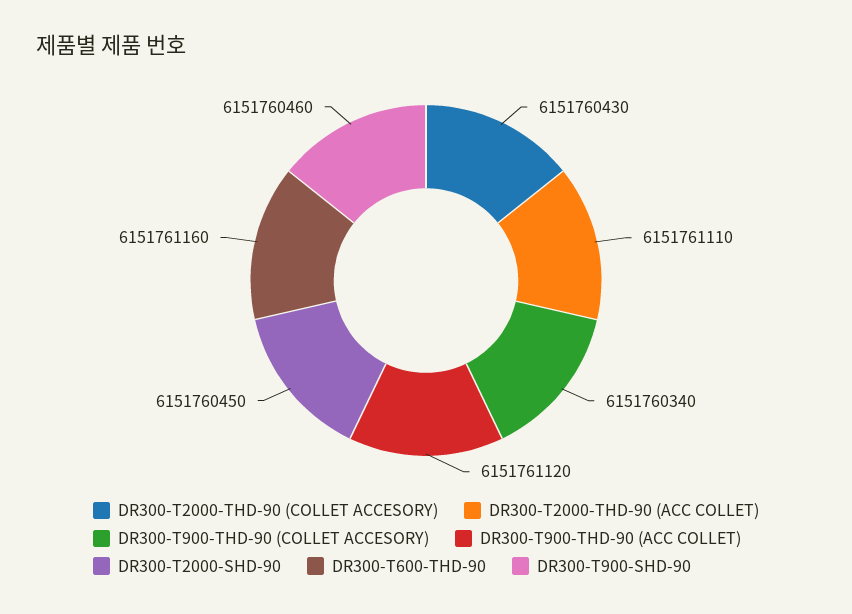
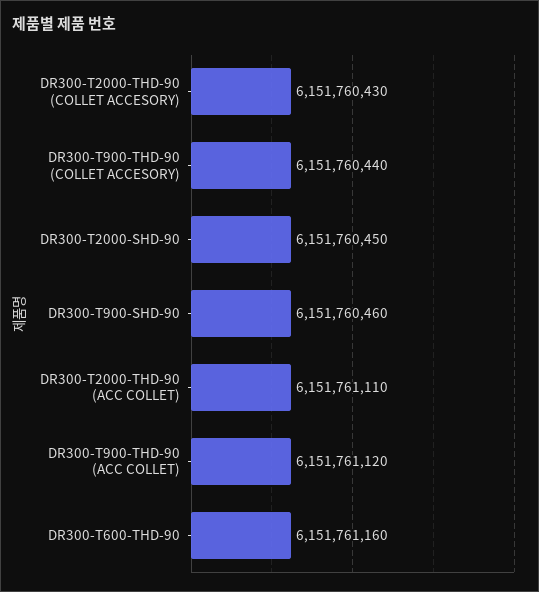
  {
    "DR300-T2000-THD-90 (COLLET ACCESORY)": 6151760430,
    "DR300-T2000-THD-90 (ACC COLLET)": 6151761110,
-   "DR300-T900-THD-90 (COLLET ACCESORY)": 6151760340,
+   "DR300-T900-THD-90 (COLLET ACCESORY)": 6151760440,
    "DR300-T900-THD-90 (ACC COLLET)": 6151761120,
    "DR300-T2000-SHD-90": 6151760450,
    "DR300-T600-THD-90": 6151761160,
    "DR300-T900-SHD-90": 6151760460
  }

